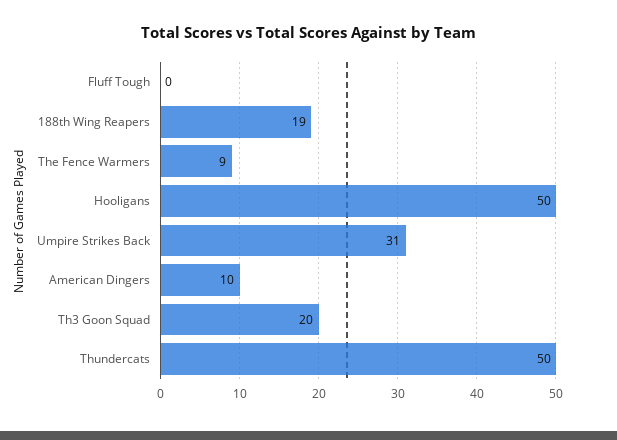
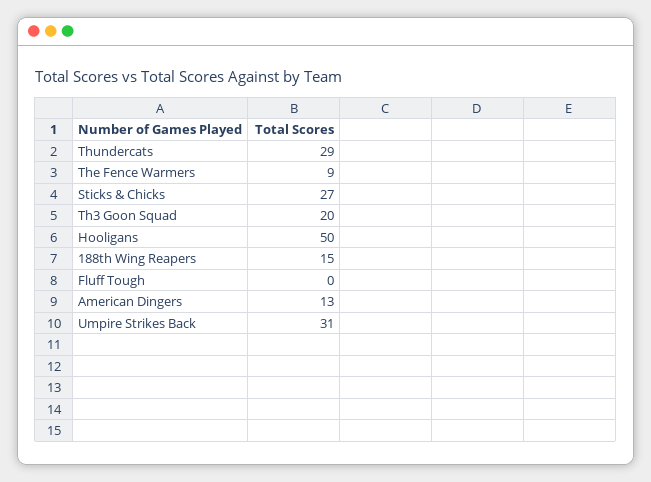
  {
    "Fluff Tough": 0,
-   "188th Wing Reapers": 19,
+   "188th Wing Reapers": 15,
    "The Fence Warmers": 9,
    "Hooligans": 50,
    "Umpire Strikes Back": 31,
-   "American Dingers": 10,
+   "American Dingers": 13,
    "Th3 Goon Squad": 20,
-   "Thundercats": 50
+   "Thundercats": 29,
+   "Sticks & Chicks": 27
  }

